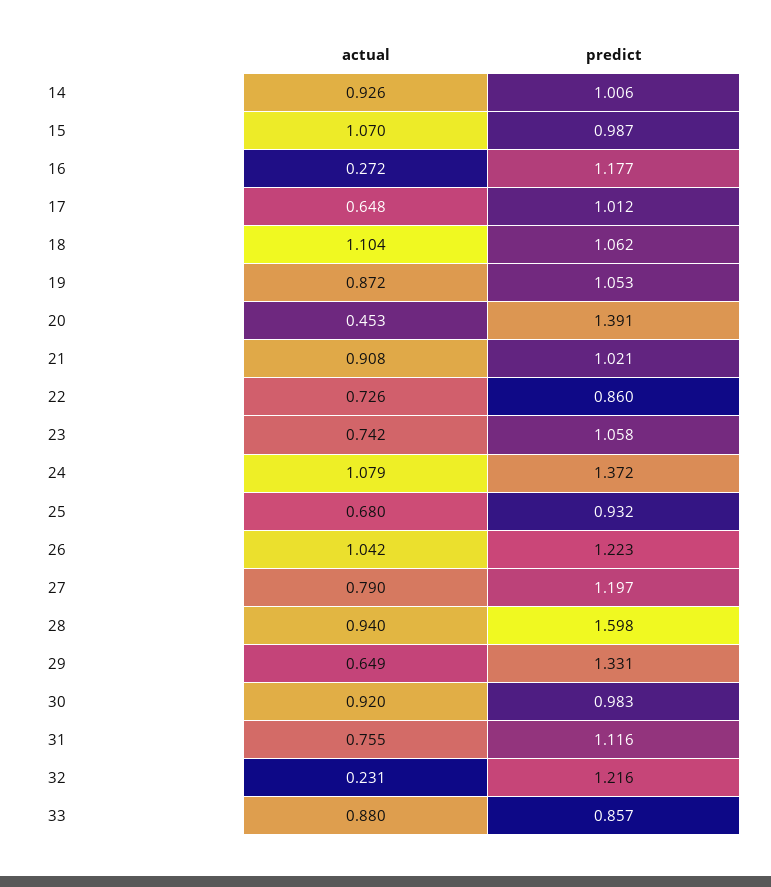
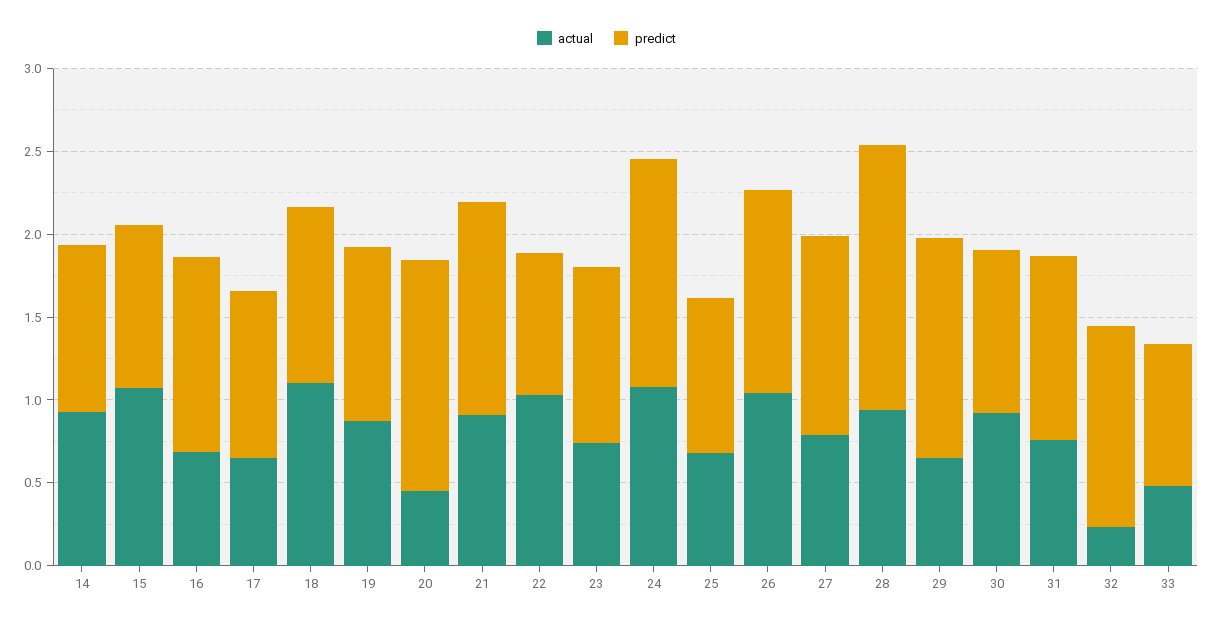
  {
    "actual": {
      "14": 0.926,
      "15": 1.07,
-     "16": 0.272,
+     "16": 0.7,
      "17": 0.648,
      "18": 1.104,
      "19": 0.872,
      "20": 0.453,
      "21": 0.908,
-     "22": 0.726,
+     "22": 1,
      "23": 0.742,
      "24": 1.079,
      "25": 0.68,
      "26": 1.042,
      "27": 0.79,
      "28": 0.94,
      "29": 0.649,
      "30": 0.92,
      "31": 0.755,
      "32": 0.231,
-     "33": 0.88
+     "33": 0.5
    },
    "predict": {
      "14": 1.006,
      "15": 0.987,
      "16": 1.177,
      "17": 1.012,
      "18": 1.062,
      "19": 1.053,
      "20": 1.391,
-     "21": 1.021,
+     "21": 1.3,
      "22": 0.86,
      "23": 1.058,
      "24": 1.372,
      "25": 0.932,
      "26": 1.223,
      "27": 1.197,
      "28": 1.598,
      "29": 1.331,
      "30": 0.983,
      "31": 1.116,
      "32": 1.216,
      "33": 0.857
    }
  }

